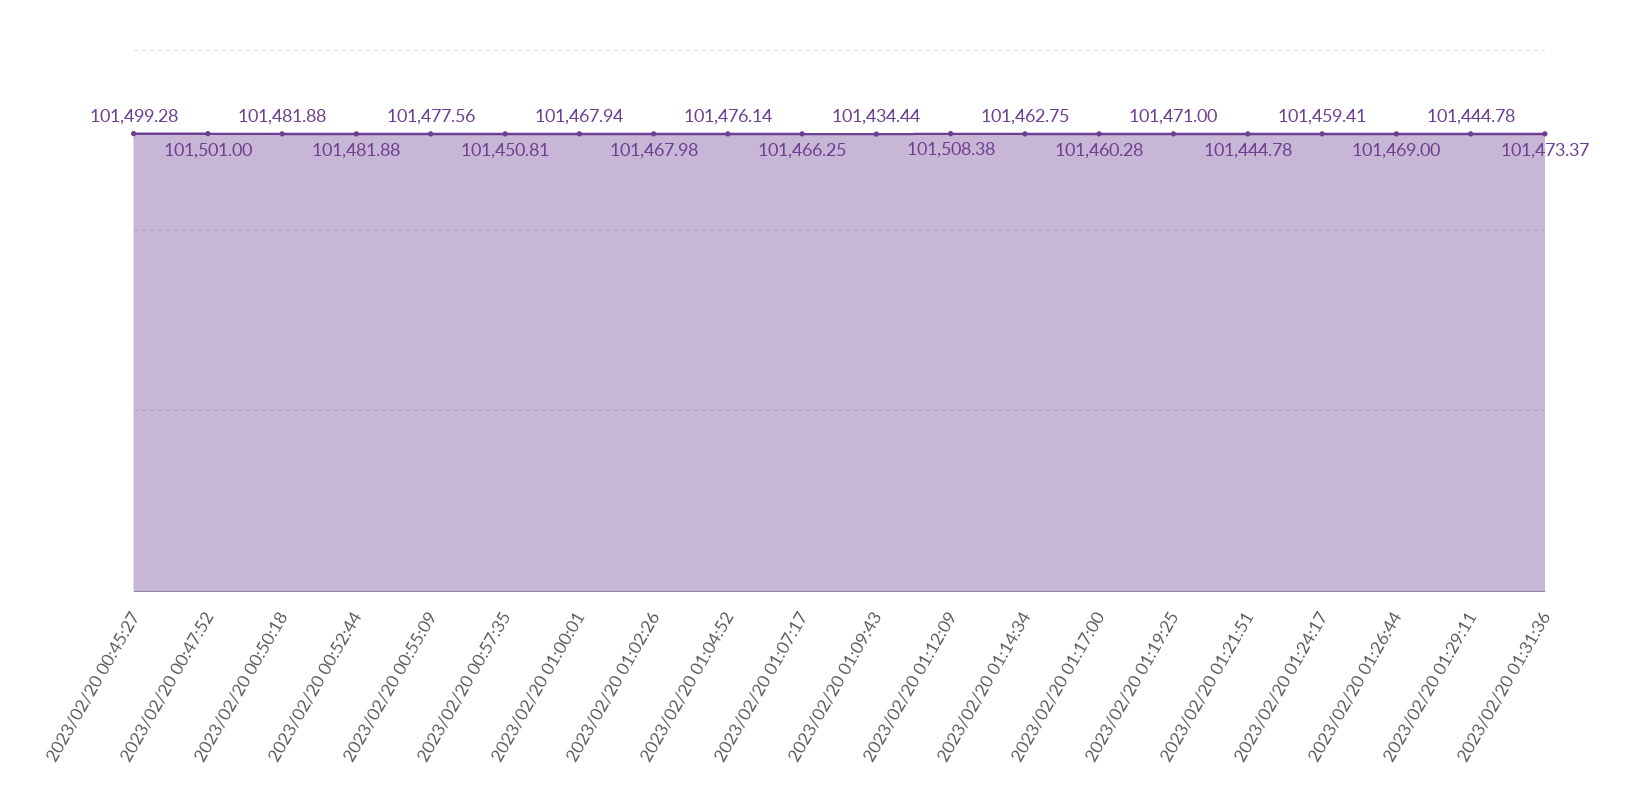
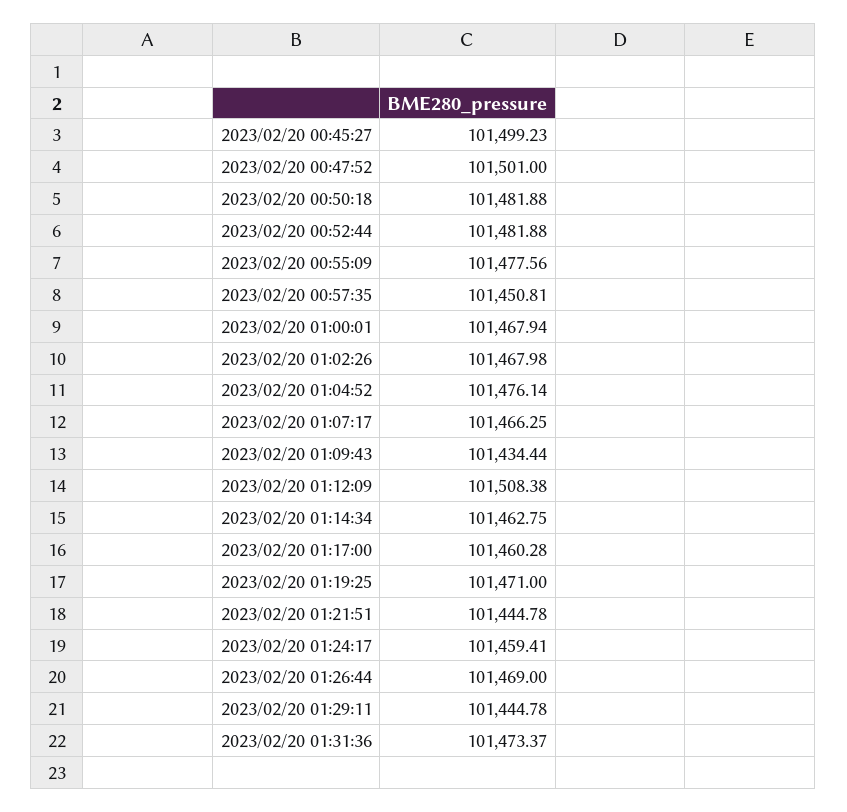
  {
-   "2023/02/20 00:45:27": 101499.28,
+   "2023/02/20 00:45:27": 101499.23,
    "2023/02/20 00:47:52": 101501,
    "2023/02/20 00:50:18": 101481.88,
    "2023/02/20 00:52:44": 101481.88,
    "2023/02/20 00:55:09": 101477.56,
    "2023/02/20 00:57:35": 101450.81,
    "2023/02/20 01:00:01": 101467.94,
    "2023/02/20 01:02:26": 101467.98,
    "2023/02/20 01:04:52": 101476.14,
    "2023/02/20 01:07:17": 101466.25,
    "2023/02/20 01:09:43": 101434.44,
    "2023/02/20 01:12:09": 101508.38,
    "2023/02/20 01:14:34": 101462.75,
    "2023/02/20 01:17:00": 101460.28,
    "2023/02/20 01:19:25": 101471,
    "2023/02/20 01:21:51": 101444.78,
    "2023/02/20 01:24:17": 101459.41,
    "2023/02/20 01:26:44": 101469,
    "2023/02/20 01:29:11": 101444.78,
    "2023/02/20 01:31:36": 101473.37
  }

